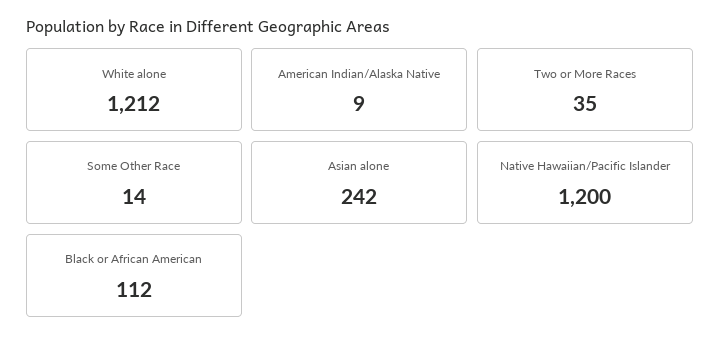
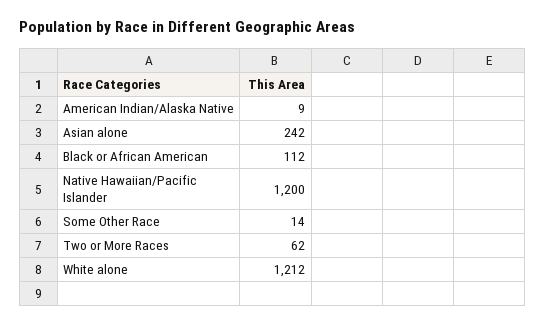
  {
    "White alone": 1212,
    "American Indian/Alaska Native": 9,
-   "Two or More Races": 35,
+   "Two or More Races": 62,
    "Some Other Race": 14,
    "Asian alone": 242,
    "Native Hawaiian/Pacific Islander": 1200,
    "Black or African American": 112
  }

